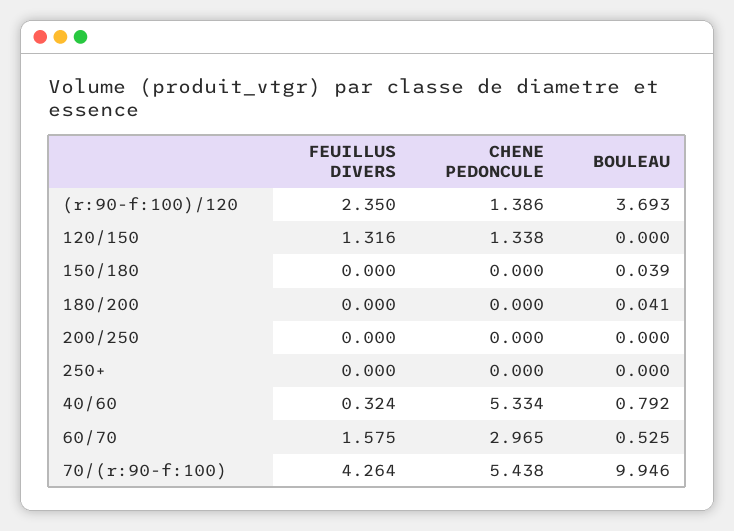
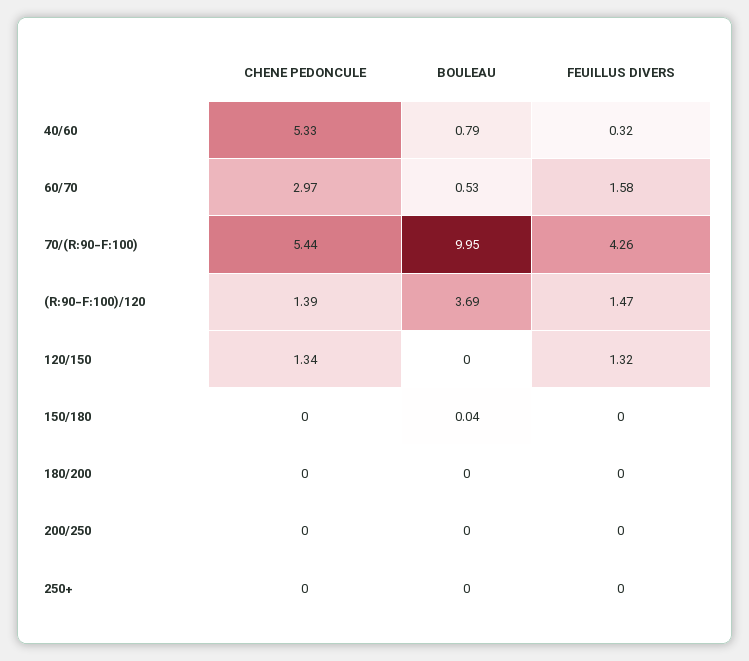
  {
    "FEUILLUS DIVERS": {
-     "(r:90-f:100)/120": 2.35,
+     "(r:90-f:100)/120": 1.47,
      "120/150": 1.316,
      "150/180": 0,
      "180/200": 0,
      "200/250": 0,
      "250+": 0,
      "40/60": 0.324,
      "60/70": 1.575,
      "70/(r:90-f:100)": 4.264
    },
    "CHENE PEDONCULE": {
      "(r:90-f:100)/120": 1.386,
      "120/150": 1.338,
      "150/180": 0,
      "180/200": 0,
      "200/250": 0,
      "250+": 0,
      "40/60": 5.334,
      "60/70": 2.965,
      "70/(r:90-f:100)": 5.438
    },
    "BOULEAU": {
      "(r:90-f:100)/120": 3.693,
      "120/150": 0,
      "150/180": 0.039,
-     "180/200": 0.041,
+     "180/200": 0,
      "200/250": 0,
      "250+": 0,
      "40/60": 0.792,
      "60/70": 0.525,
      "70/(r:90-f:100)": 9.946
    }
  }

